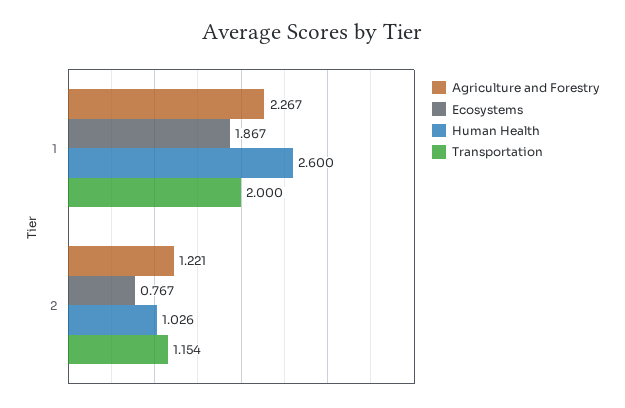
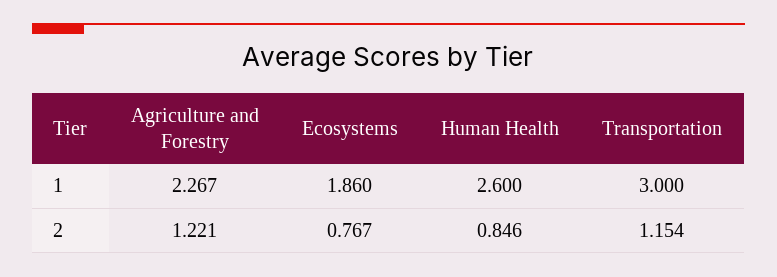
  {
    "Agriculture and Forestry": {
      "1": 2.267,
      "2": 1.221
    },
    "Ecosystems": {
-     "1": 1.867,
+     "1": 1.86,
      "2": 0.767
    },
    "Human Health": {
      "1": 2.6,
-     "2": 1.026
+     "2": 0.846
    },
    "Transportation": {
-     "1": 2,
+     "1": 3,
      "2": 1.154
    }
  }

